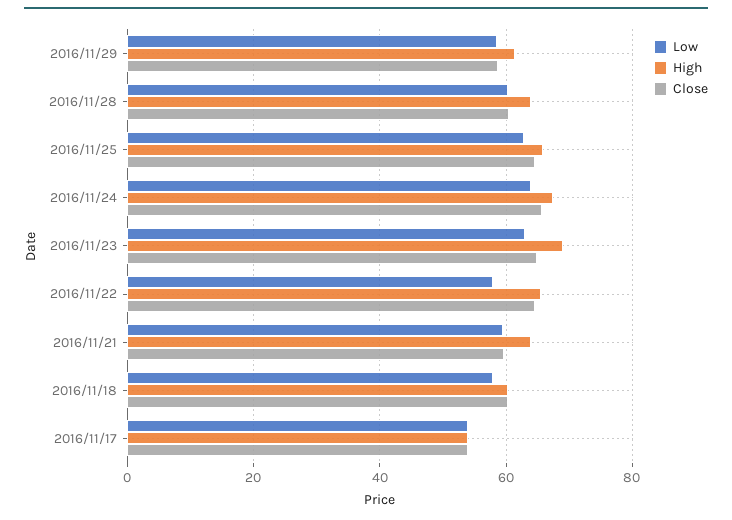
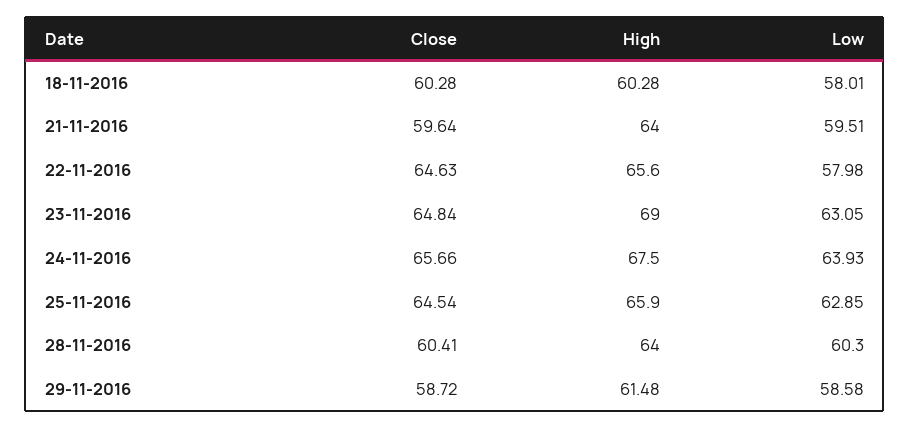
  {
    "Low": {
      "2016/11/29": 58.58,
      "2016/11/28": 60.3,
      "2016/11/25": 62.85,
      "2016/11/24": 63.93,
      "2016/11/23": 63.05,
      "2016/11/22": 57.98,
      "2016/11/21": 59.51,
-     "2016/11/18": 58.01,
+     "2016/11/18": 58.01
-     "2016/11/17": 54
    },
    "High": {
      "2016/11/29": 61.48,
      "2016/11/28": 64,
      "2016/11/25": 65.9,
      "2016/11/24": 67.5,
      "2016/11/23": 69,
      "2016/11/22": 65.6,
      "2016/11/21": 64,
-     "2016/11/18": 60.28,
+     "2016/11/18": 60.28
-     "2016/11/17": 54
    },
    "Close": {
      "2016/11/29": 58.72,
      "2016/11/28": 60.41,
      "2016/11/25": 64.54,
      "2016/11/24": 65.66,
      "2016/11/23": 64.84,
      "2016/11/22": 64.63,
      "2016/11/21": 59.64,
-     "2016/11/18": 60.28,
+     "2016/11/18": 60.28
-     "2016/11/17": 54
    }
  }

